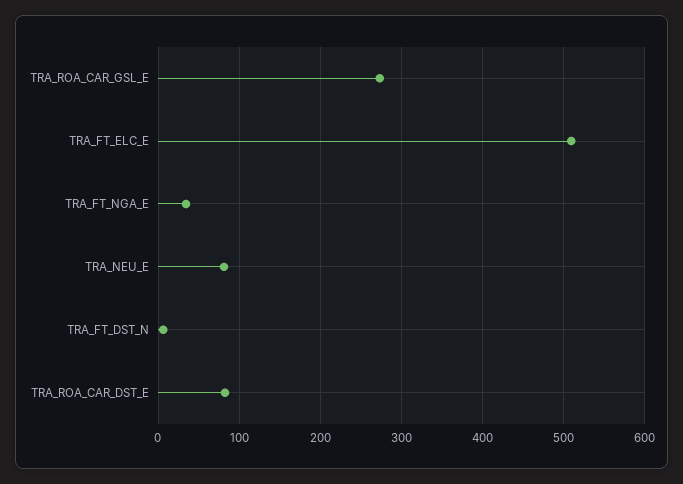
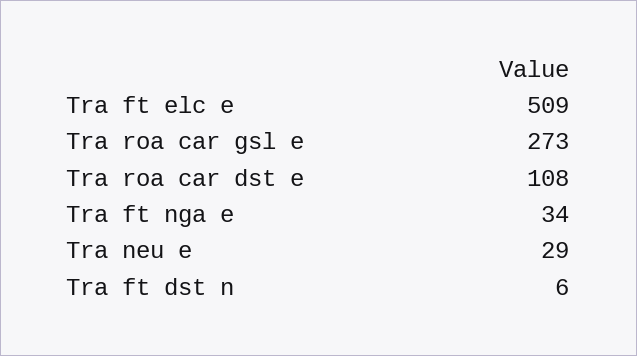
  {
    "TRA_ROA_CAR_GSL_E": 273,
    "TRA_FT_ELC_E": 509,
    "TRA_FT_NGA_E": 34,
-   "TRA_NEU_E": 80,
+   "TRA_NEU_E": 29,
    "TRA_FT_DST_N": 6,
-   "TRA_ROA_CAR_DST_E": 80
+   "TRA_ROA_CAR_DST_E": 108
  }

